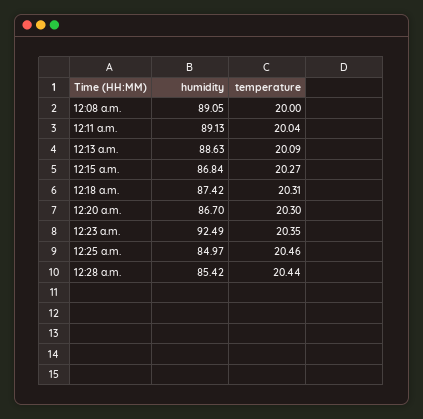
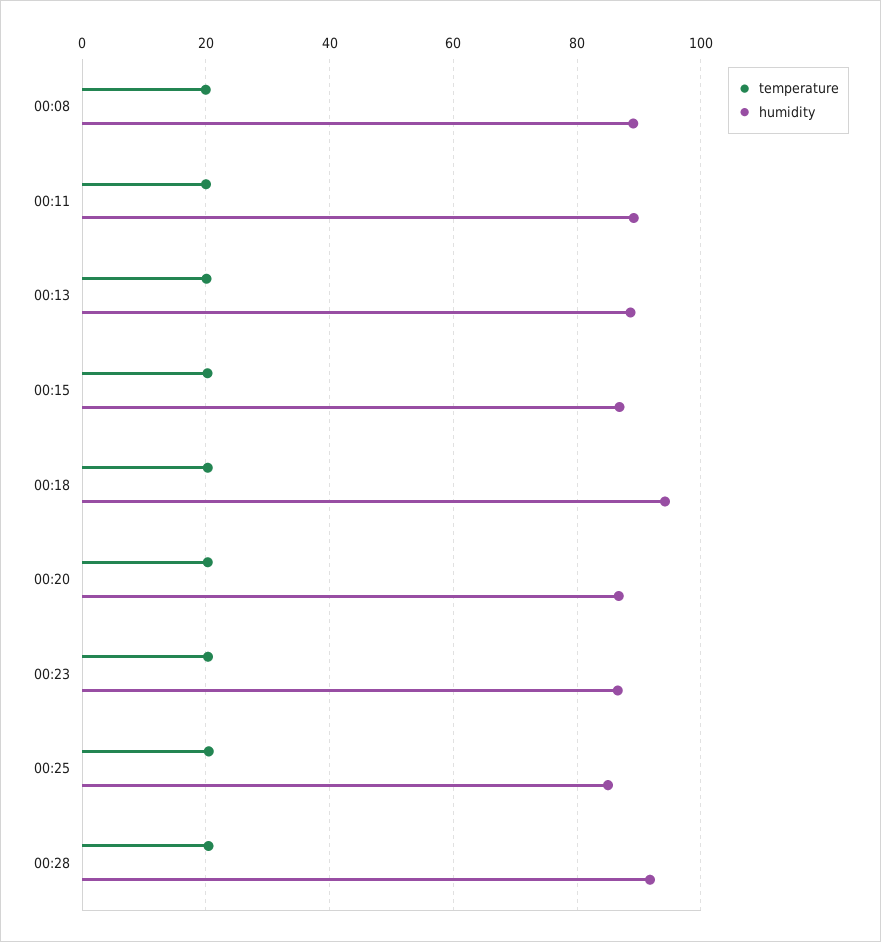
  {
    "humidity": {
      "12:08 a.m.": 89.05,
      "12:11 a.m.": 89.13,
      "12:13 a.m.": 88.63,
      "12:15 a.m.": 86.84,
-     "12:18 a.m.": 87.42,
+     "12:18 a.m.": 94,
      "12:20 a.m.": 86.7,
-     "12:23 a.m.": 92.49,
+     "12:23 a.m.": 86,
      "12:25 a.m.": 84.97,
-     "12:28 a.m.": 85.42
+     "12:28 a.m.": 92
    },
    "temperature": {
      "12:08 a.m.": 20,
      "12:11 a.m.": 20.04,
      "12:13 a.m.": 20.09,
      "12:15 a.m.": 20.27,
      "12:18 a.m.": 20.31,
      "12:20 a.m.": 20.3,
      "12:23 a.m.": 20.35,
      "12:25 a.m.": 20.46,
      "12:28 a.m.": 20.44
    }
  }

